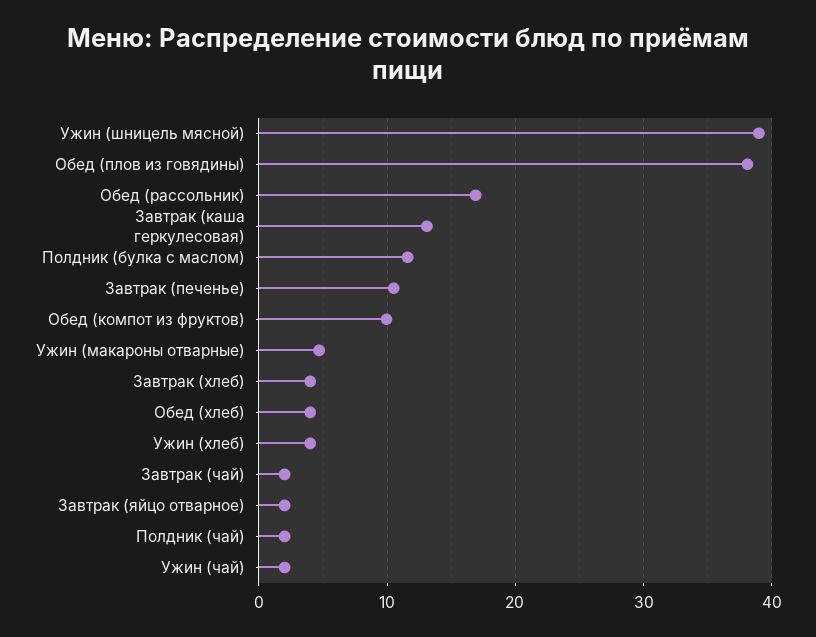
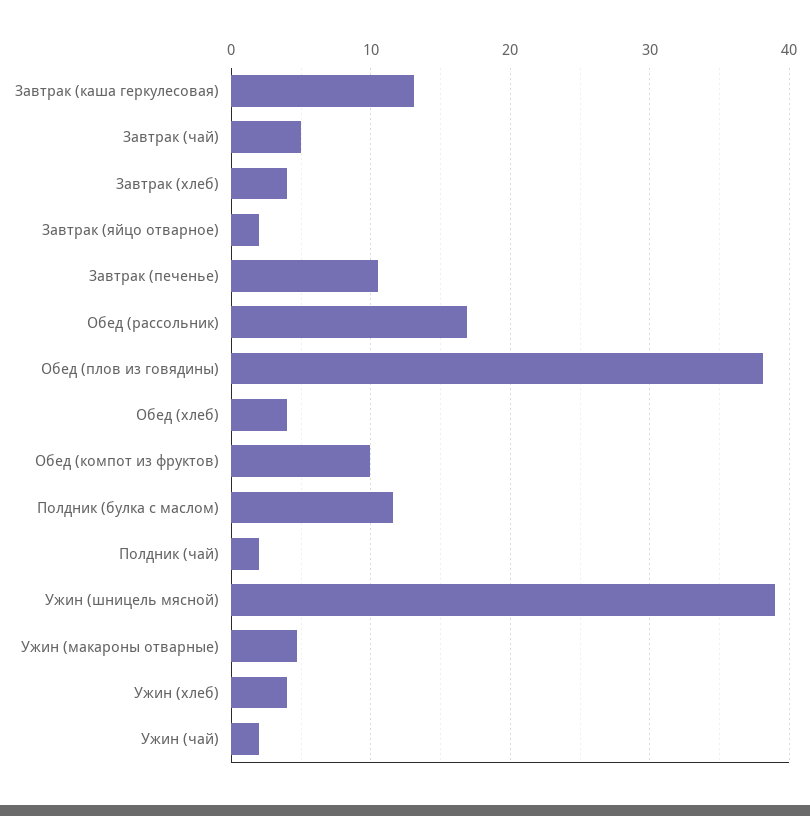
  {
    "Ужин (шницель мясной)": 39,
    "Обед (плов из говядины)": 38,
    "Обед (рассольник)": 17,
    "Завтрак (каша геркулесовая)": 13,
    "Полдник (булка с маслом)": 12,
    "Завтрак (печенье)": 11,
    "Обед (компот из фруктов)": 10,
    "Ужин (макароны отварные)": 5,
    "Завтрак (хлеб)": 4,
    "Обед (хлеб)": 4,
    "Ужин (хлеб)": 4,
-   "Завтрак (чай)": 2,
+   "Завтрак (чай)": 5,
    "Завтрак (яйцо отварное)": 2,
    "Полдник (чай)": 2,
    "Ужин (чай)": 2
  }

